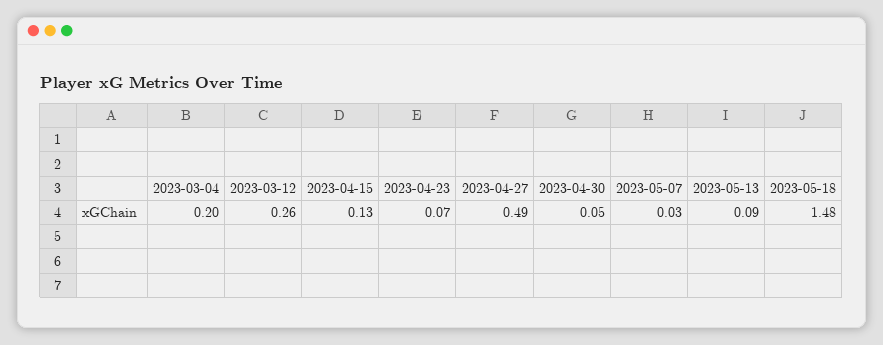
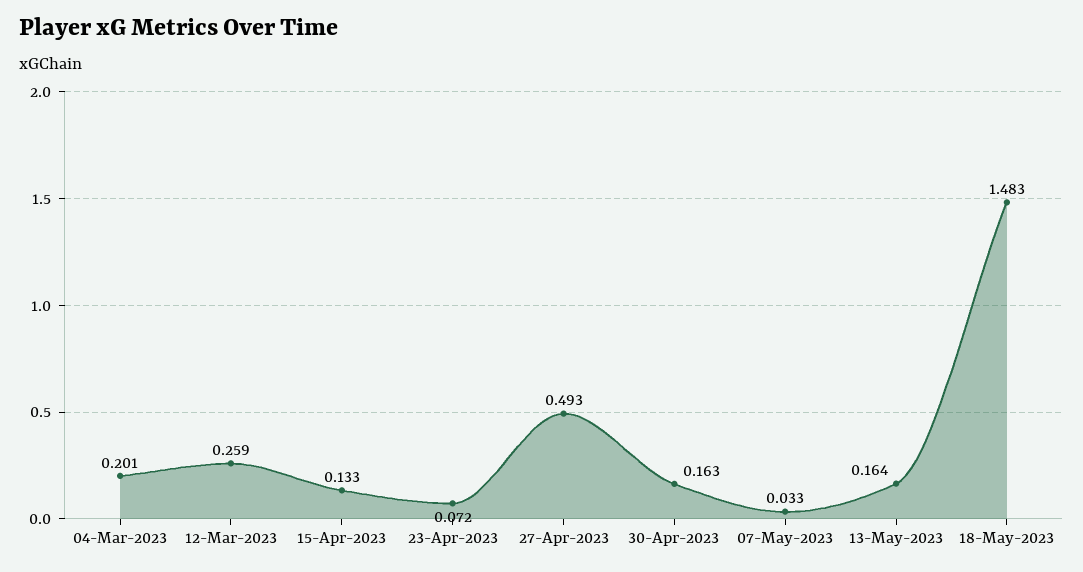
  {
    "2023-03-04": 0.201,
    "2023-03-12": 0.259,
    "2023-04-15": 0.133,
    "2023-04-23": 0.072,
    "2023-04-27": 0.493,
-   "2023-04-30": 0.05,
+   "2023-04-30": 0.163,
    "2023-05-07": 0.033,
-   "2023-05-13": 0.09,
+   "2023-05-13": 0.164,
    "2023-05-18": 1.483
  }

